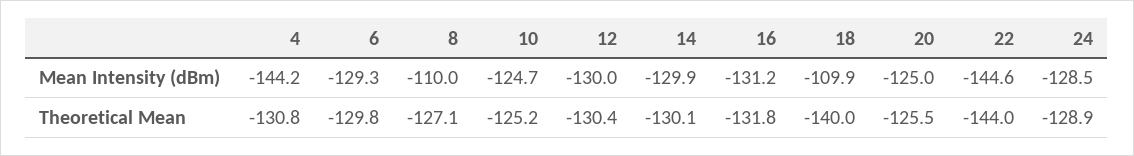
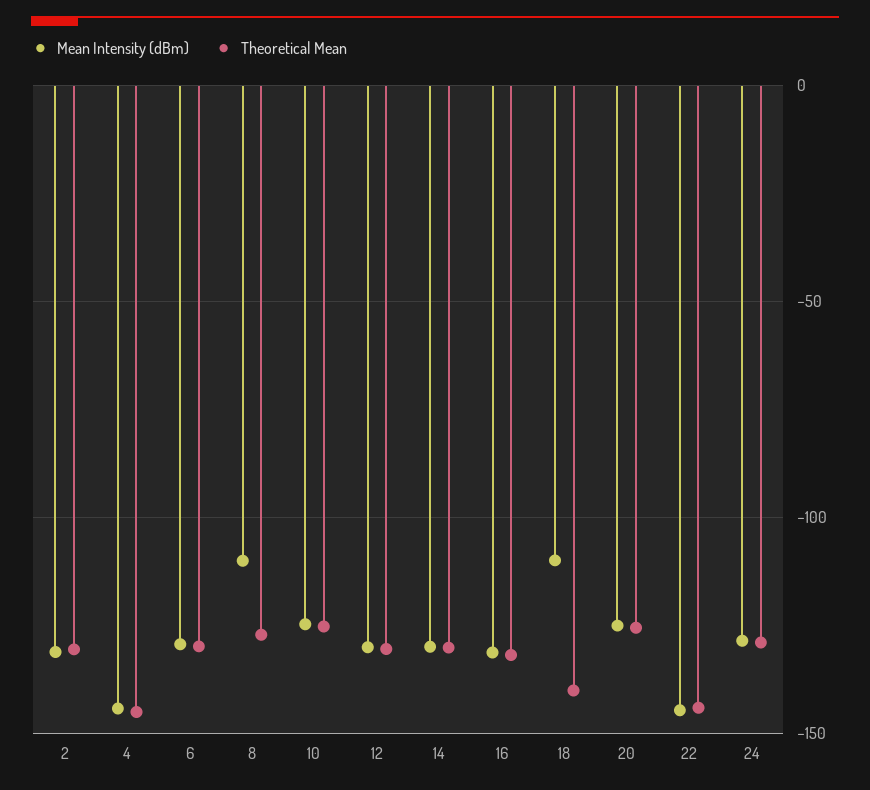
  {
    "Mean Intensity (dBm)": {
      "4": -144.2,
      "6": -129.3,
      "8": -110,
      "10": -124.7,
      "12": -130,
      "14": -129.9,
      "16": -131.2,
      "18": -109.9,
      "20": -125,
      "22": -144.6,
-     "24": -128.5
+     "24": -128.5,
+     "2": -130
    },
    "Theoretical Mean": {
-     "4": -130.8,
+     "4": -145,
      "6": -129.8,
      "8": -127.1,
      "10": -125.2,
      "12": -130.4,
      "14": -130.1,
      "16": -131.8,
      "18": -140,
      "20": -125.5,
      "22": -144,
-     "24": -128.9
+     "24": -128.9,
+     "2": -130
    }
  }

